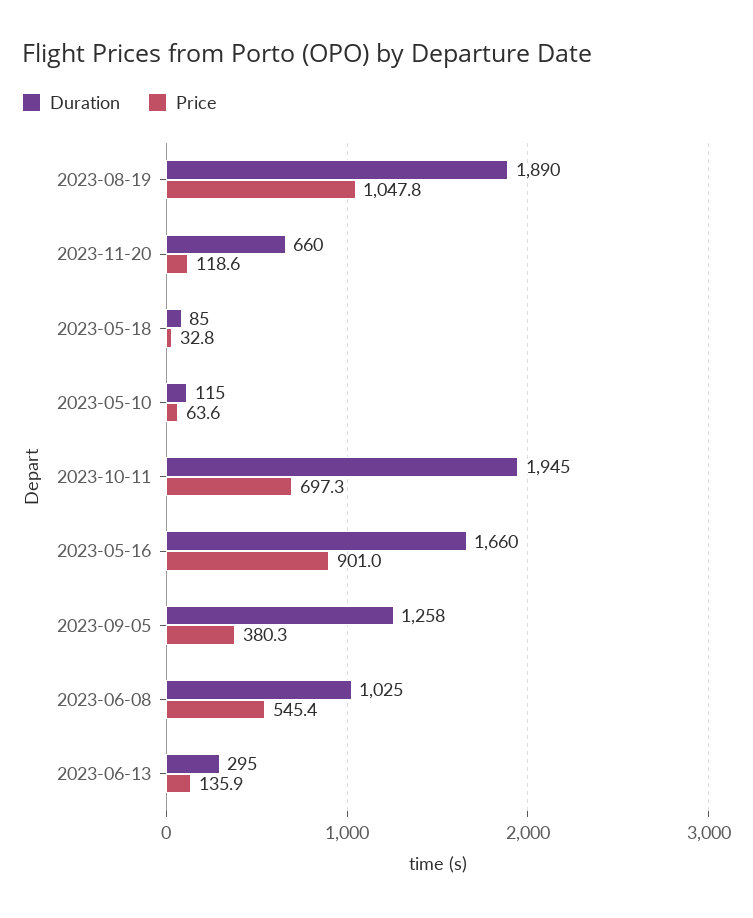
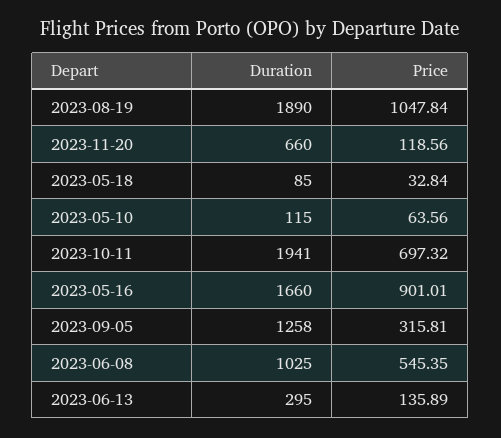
  {
    "Duration": {
      "2023-08-19": 1890,
      "2023-11-20": 660,
      "2023-05-18": 85,
      "2023-05-10": 115,
-     "2023-10-11": 1945,
+     "2023-10-11": 1941,
      "2023-05-16": 1660,
      "2023-09-05": 1258,
      "2023-06-08": 1025,
      "2023-06-13": 295
    },
    "Price": {
      "2023-08-19": 1047.84,
      "2023-11-20": 118.56,
      "2023-05-18": 32.84,
      "2023-05-10": 63.56,
      "2023-10-11": 697.32,
      "2023-05-16": 901.01,
-     "2023-09-05": 380.3,
+     "2023-09-05": 315.81,
      "2023-06-08": 545.35,
      "2023-06-13": 135.89
    }
  }

